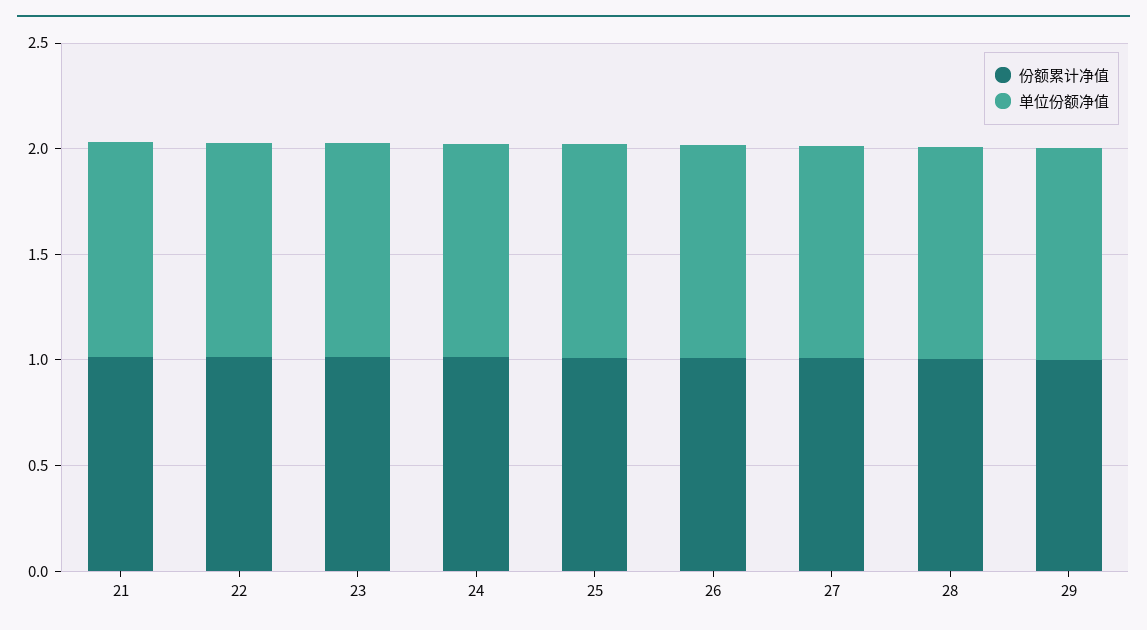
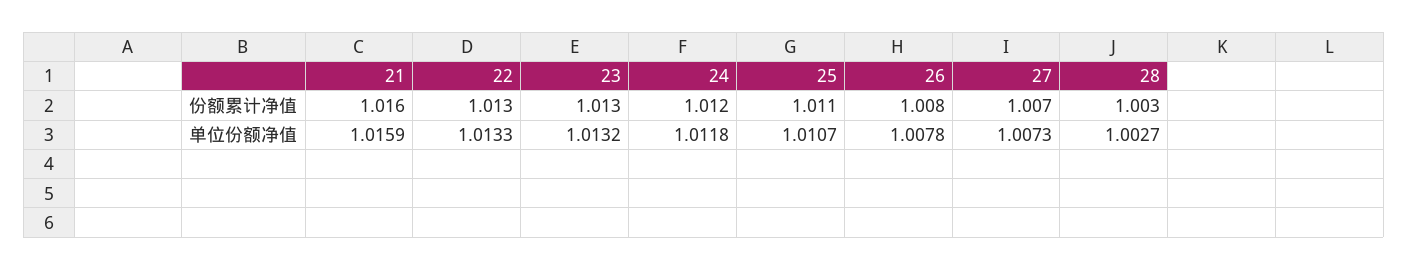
  {
    "份额累计净值": {
      "21": 1.016,
      "22": 1.013,
      "23": 1.013,
      "24": 1.012,
      "25": 1.011,
      "26": 1.008,
      "27": 1.007,
-     "28": 1.003,
+     "28": 1.003
-     "29": 1
    },
    "单位份额净值": {
      "21": 1.0159,
      "22": 1.0133,
      "23": 1.0132,
      "24": 1.0118,
      "25": 1.0107,
      "26": 1.0078,
      "27": 1.0073,
-     "28": 1.0027,
+     "28": 1.0027
-     "29": 1
    }
  }

